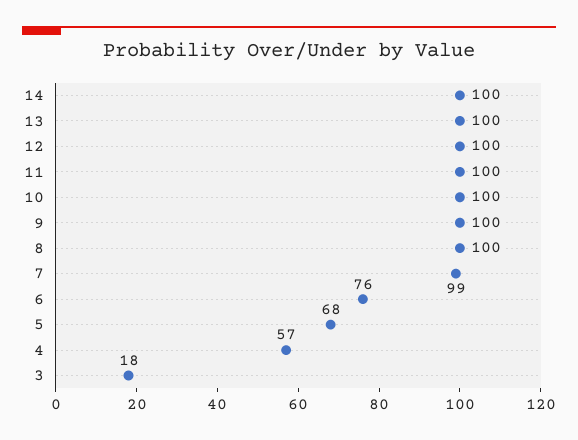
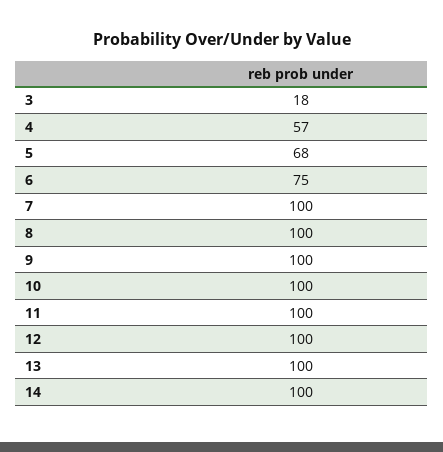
  {
    "14": 100,
    "13": 100,
    "12": 100,
    "11": 100,
    "10": 100,
    "9": 100,
    "8": 100,
-   "7": 99,
+   "7": 100,
-   "6": 76,
+   "6": 75,
    "5": 68,
    "4": 57,
    "3": 18
  }

